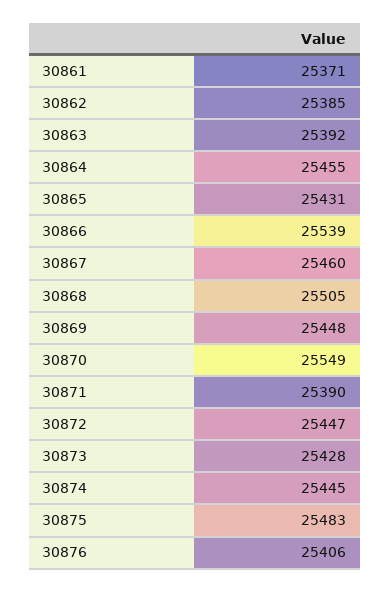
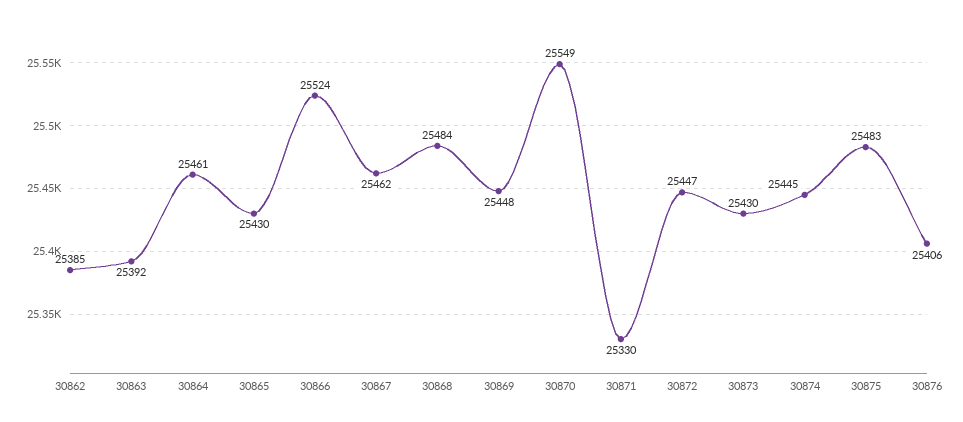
  {
-   "30861": 25371,
    "30862": 25385,
    "30863": 25392,
-   "30864": 25455,
+   "30864": 25461,
-   "30865": 25431,
+   "30865": 25430,
-   "30866": 25539,
+   "30866": 25524,
-   "30867": 25460,
+   "30867": 25462,
-   "30868": 25505,
+   "30868": 25484,
    "30869": 25448,
    "30870": 25549,
-   "30871": 25390,
+   "30871": 25330,
    "30872": 25447,
-   "30873": 25428,
+   "30873": 25430,
    "30874": 25445,
    "30875": 25483,
    "30876": 25406
  }

